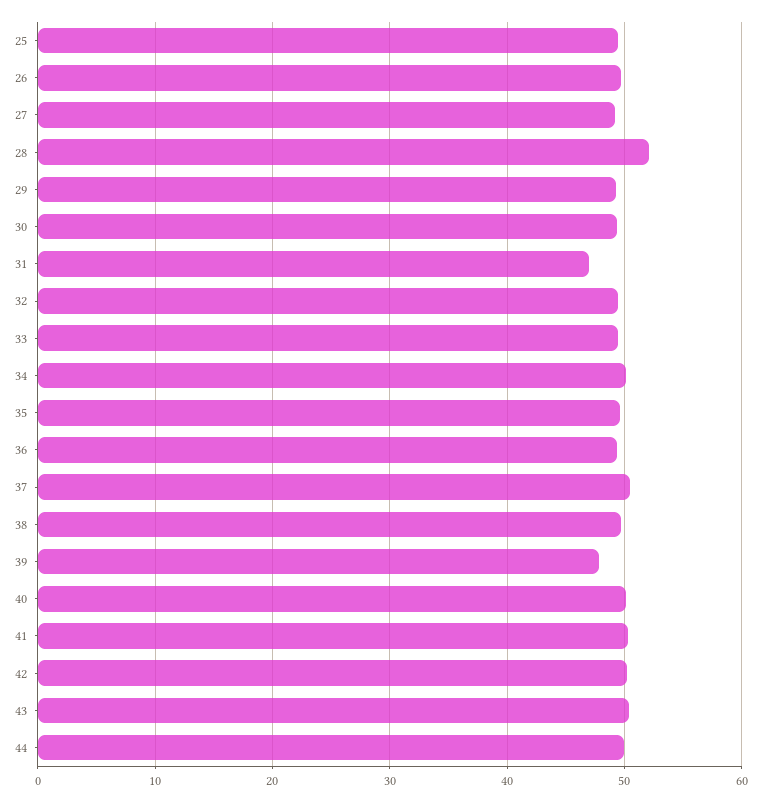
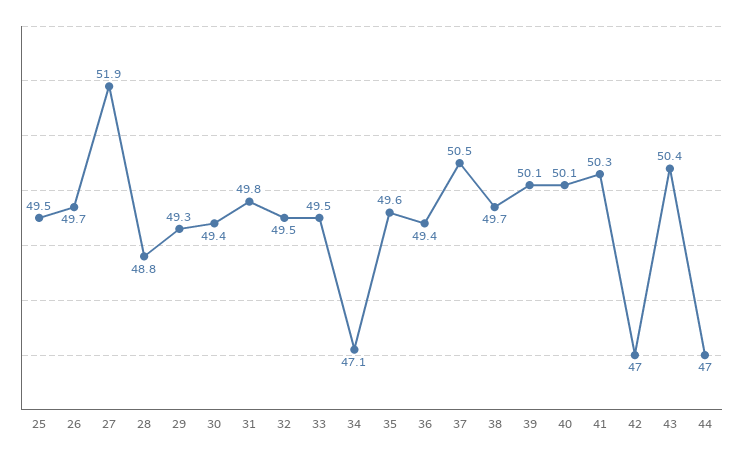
  {
    "25": 49.5,
    "26": 49.7,
-   "27": 49,
+   "27": 51.9,
-   "28": 52,
+   "28": 48.8,
    "29": 49.3,
    "30": 49.4,
-   "31": 47,
+   "31": 49.8,
    "32": 49.5,
    "33": 49.5,
-   "34": 50,
+   "34": 47.1,
    "35": 49.6,
    "36": 49.4,
    "37": 50.5,
    "38": 49.7,
-   "39": 48,
+   "39": 50.1,
    "40": 50.1,
    "41": 50.3,
-   "42": 50,
+   "42": 47,
    "43": 50.4,
-   "44": 50
+   "44": 47
  }

